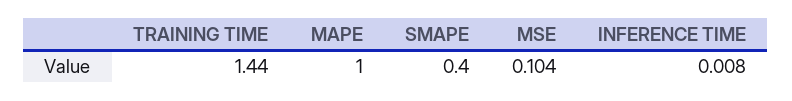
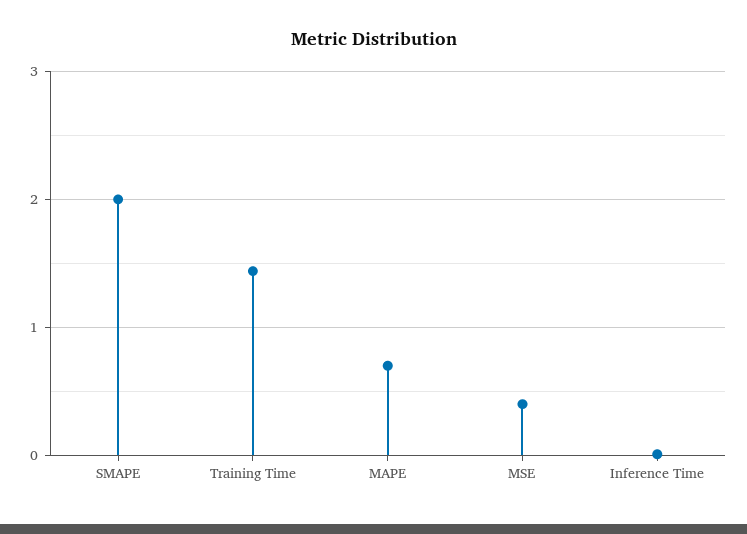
  {
    "TRAINING TIME": 1.44,
-   "MAPE": 1,
+   "MAPE": 0.7,
-   "SMAPE": 0.4,
+   "SMAPE": 2,
-   "MSE": 0.104,
+   "MSE": 0.4,
    "INFERENCE TIME": 0.008
  }

